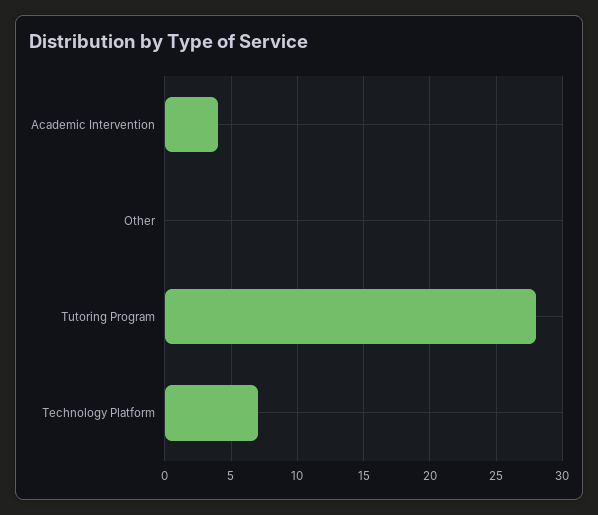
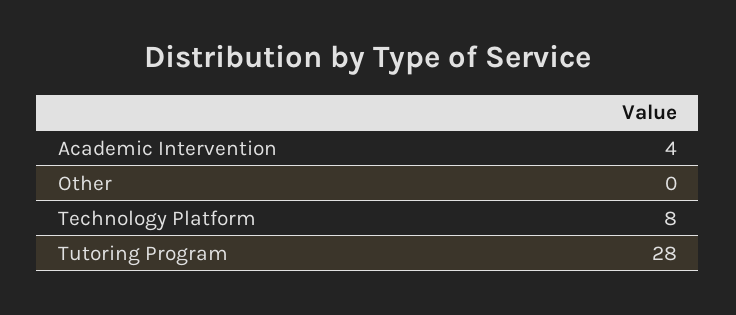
  {
    "Academic Intervention": 4,
    "Other": 0,
    "Tutoring Program": 28,
-   "Technology Platform": 7
+   "Technology Platform": 8
  }

